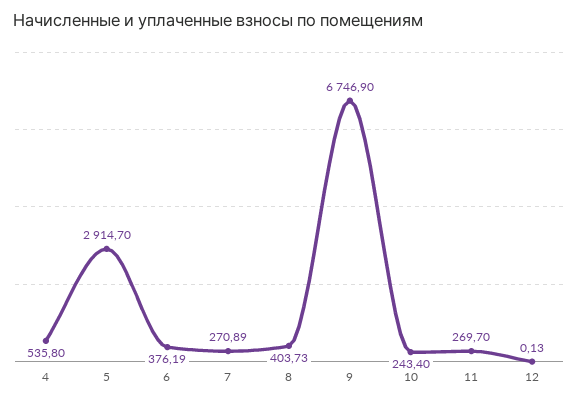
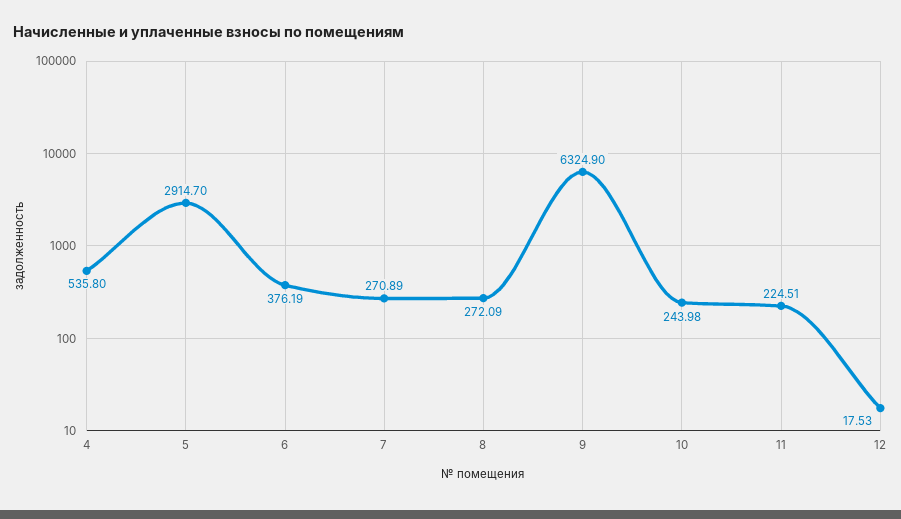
  {
    "4": 535.8,
    "5": 2914.7,
    "6": 376.19,
    "7": 270.89,
-   "8": 403.73,
+   "8": 272.09,
-   "9": 6746.9,
+   "9": 6324.9,
-   "10": 243.4,
+   "10": 243.98,
-   "11": 269.7,
+   "11": 224.51,
-   "12": 0.13
+   "12": 17.53
  }

